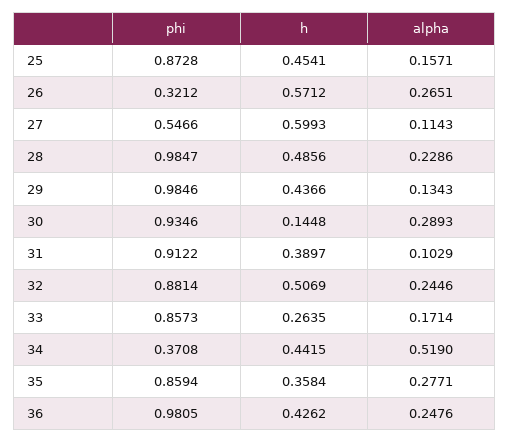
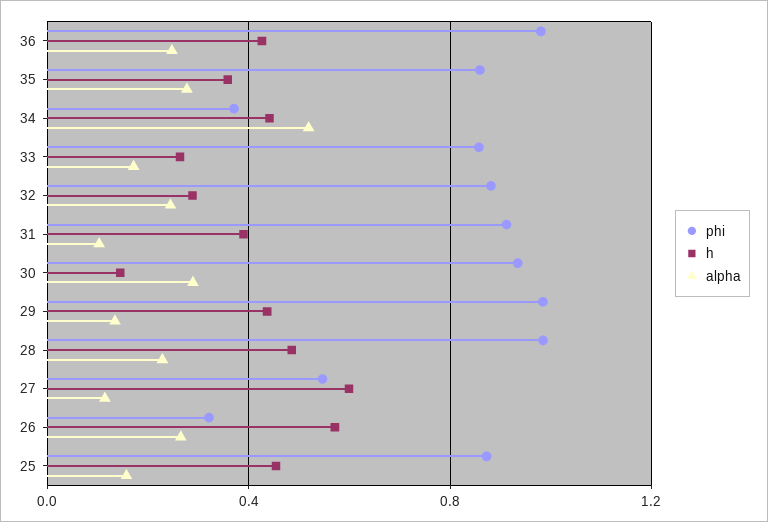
  {
    "phi": {
      "25": 0.8728,
      "26": 0.3212,
      "27": 0.5466,
      "28": 0.9847,
      "29": 0.9846,
      "30": 0.9346,
      "31": 0.9122,
      "32": 0.8814,
      "33": 0.8573,
      "34": 0.3708,
      "35": 0.8594,
      "36": 0.9805
    },
    "h": {
      "25": 0.4541,
      "26": 0.5712,
      "27": 0.5993,
      "28": 0.4856,
      "29": 0.4366,
      "30": 0.1448,
      "31": 0.3897,
-     "32": 0.5069,
+     "32": 0.3,
      "33": 0.2635,
      "34": 0.4415,
      "35": 0.3584,
      "36": 0.4262
    },
    "alpha": {
      "25": 0.1571,
      "26": 0.2651,
      "27": 0.1143,
      "28": 0.2286,
      "29": 0.1343,
      "30": 0.2893,
      "31": 0.1029,
      "32": 0.2446,
      "33": 0.1714,
      "34": 0.519,
      "35": 0.2771,
      "36": 0.2476
    }
  }

